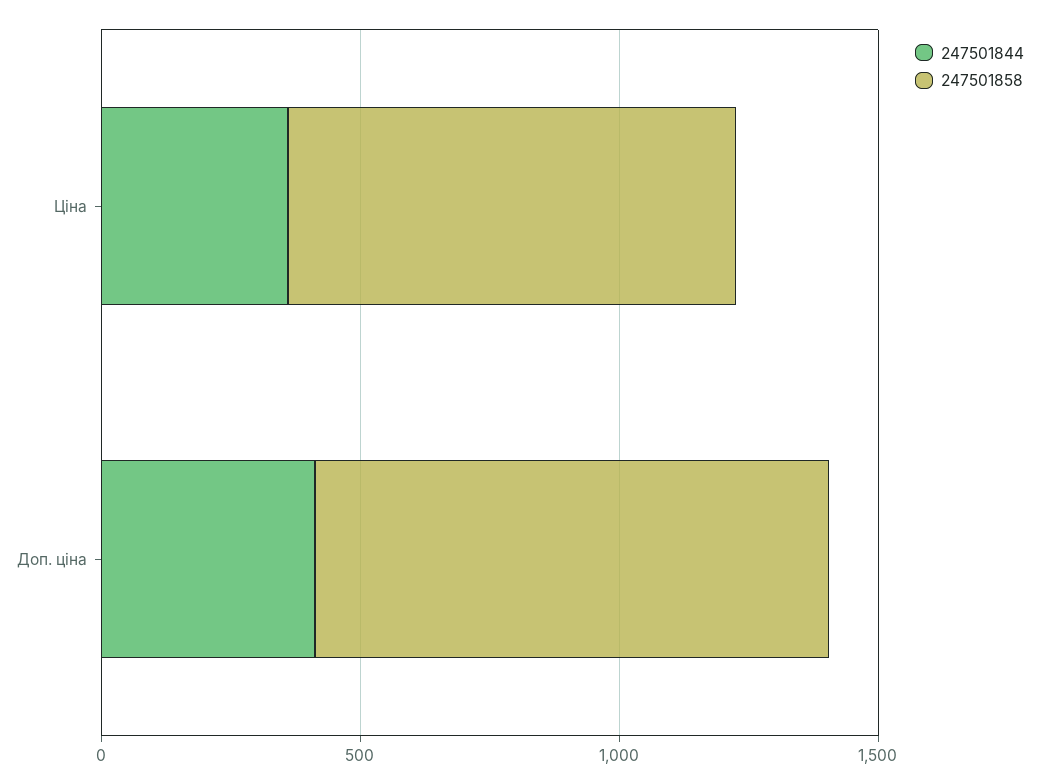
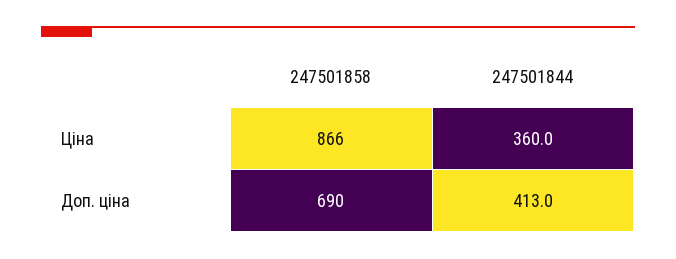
  {
    "247501844": {
      "Ціна": 360,
      "Доп. ціна": 413
    },
    "247501858": {
      "Ціна": 866,
-     "Доп. ціна": 1000
+     "Доп. ціна": 690
    }
  }

